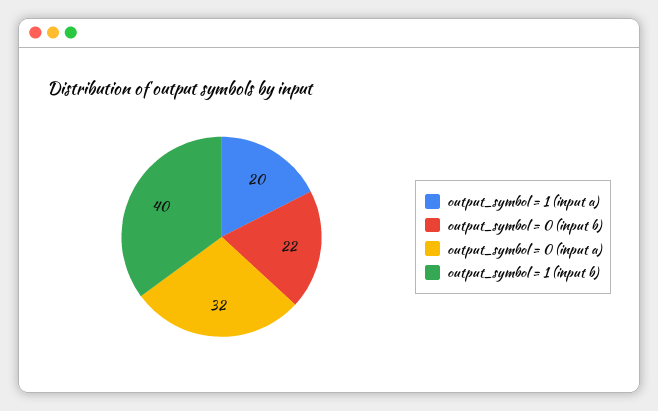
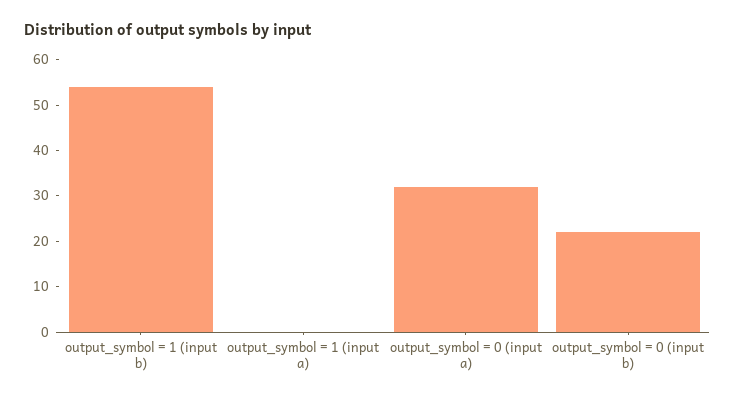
  {
-   "output_symbol = 1 (input a)": 20,
+   "output_symbol = 1 (input a)": 0,
    "output_symbol = 0 (input b)": 22,
    "output_symbol = 0 (input a)": 32,
-   "output_symbol = 1 (input b)": 40
+   "output_symbol = 1 (input b)": 55
  }

